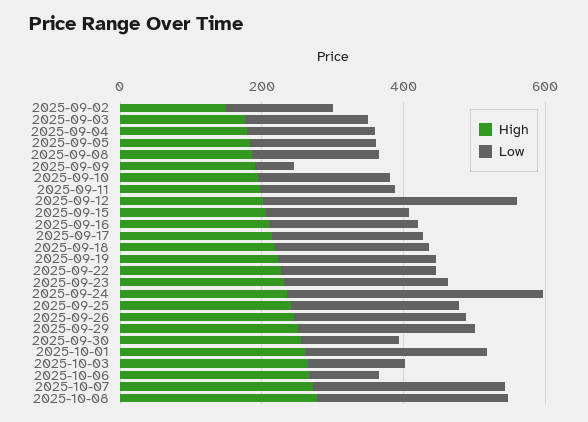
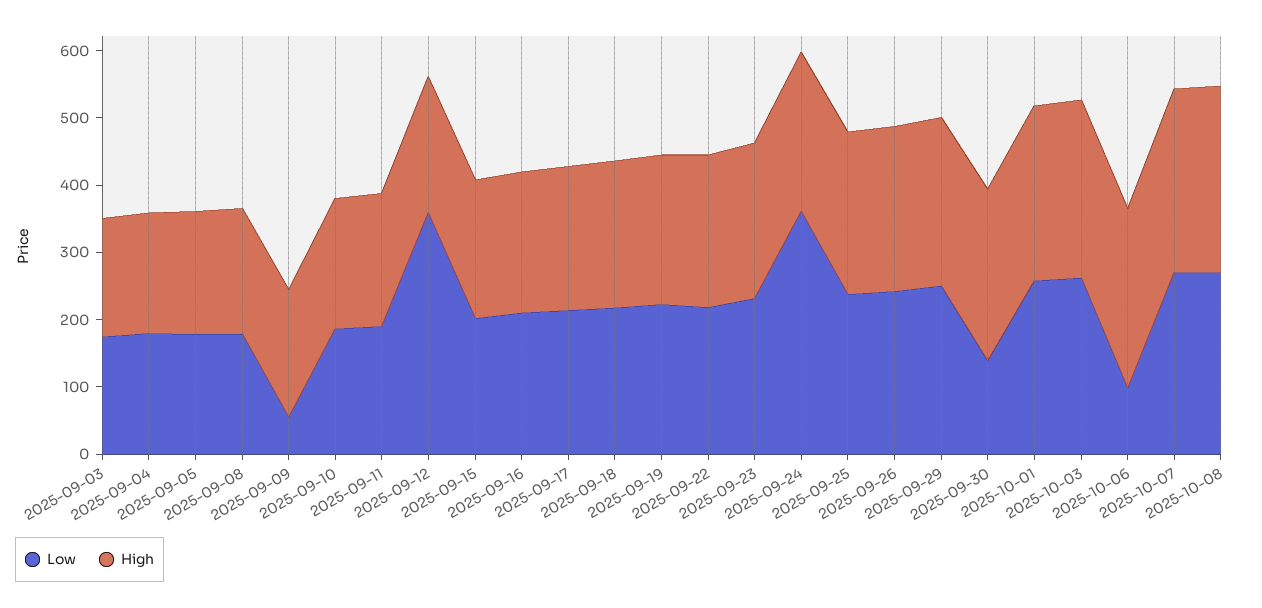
  {
    "High": {
-     "2025-09-02": 150,
      "2025-09-03": 180,
      "2025-09-04": 180,
      "2025-09-05": 180,
      "2025-09-08": 180,
      "2025-09-09": 200,
      "2025-09-10": 200,
      "2025-09-11": 200,
      "2025-09-12": 200,
      "2025-09-15": 200,
      "2025-09-16": 200,
      "2025-09-17": 220,
      "2025-09-18": 220,
      "2025-09-19": 220,
      "2025-09-22": 220,
      "2025-09-23": 240,
      "2025-09-24": 240,
      "2025-09-25": 240,
      "2025-09-26": 240,
      "2025-09-29": 260,
      "2025-09-30": 260,
      "2025-10-01": 260,
      "2025-10-03": 260,
      "2025-10-06": 260,
      "2025-10-07": 280,
      "2025-10-08": 280
    },
    "Low": {
-     "2025-09-02": 150,
      "2025-09-03": 180,
      "2025-09-04": 180,
      "2025-09-05": 180,
      "2025-09-08": 180,
      "2025-09-09": 60,
      "2025-09-10": 180,
      "2025-09-11": 200,
      "2025-09-12": 360,
      "2025-09-15": 200,
      "2025-09-16": 200,
      "2025-09-17": 220,
      "2025-09-18": 220,
      "2025-09-19": 220,
      "2025-09-22": 220,
      "2025-09-23": 240,
      "2025-09-24": 360,
      "2025-09-25": 240,
      "2025-09-26": 240,
      "2025-09-29": 260,
      "2025-09-30": 140,
      "2025-10-01": 260,
-     "2025-10-03": 150,
+     "2025-10-03": 260,
      "2025-10-06": 100,
      "2025-10-07": 280,
      "2025-10-08": 280
    }
  }

